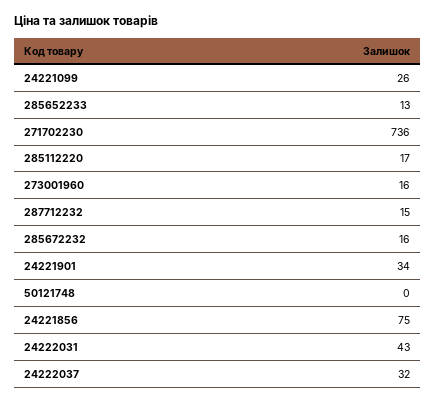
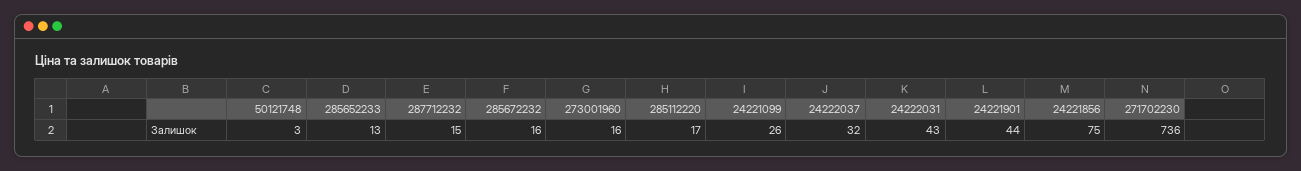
  {
    "24221099": 26,
    "285652233": 13,
    "271702230": 736,
    "285112220": 17,
    "273001960": 16,
    "287712232": 15,
    "285672232": 16,
-   "24221901": 34,
+   "24221901": 44,
-   "50121748": 0,
+   "50121748": 3,
    "24221856": 75,
    "24222031": 43,
    "24222037": 32
  }

